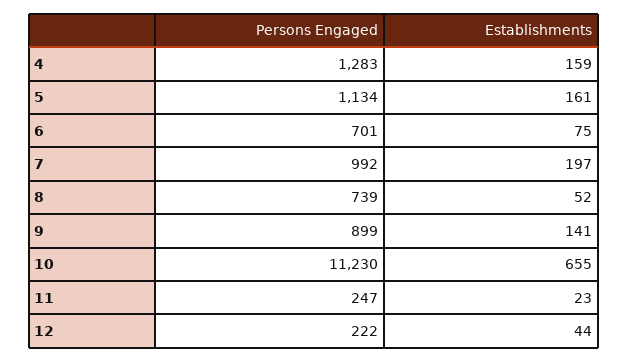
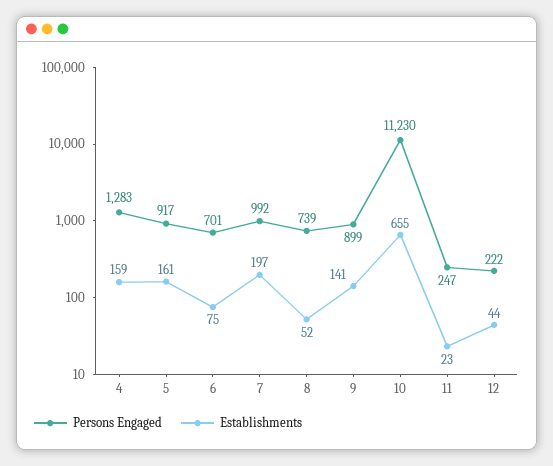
  {
    "Persons Engaged": {
      "4": 1283,
-     "5": 1134,
+     "5": 917,
      "6": 701,
      "7": 992,
      "8": 739,
      "9": 899,
      "10": 11230,
      "11": 247,
      "12": 222
    },
    "Establishments": {
      "4": 159,
      "5": 161,
      "6": 75,
      "7": 197,
      "8": 52,
      "9": 141,
      "10": 655,
      "11": 23,
      "12": 44
    }
  }

